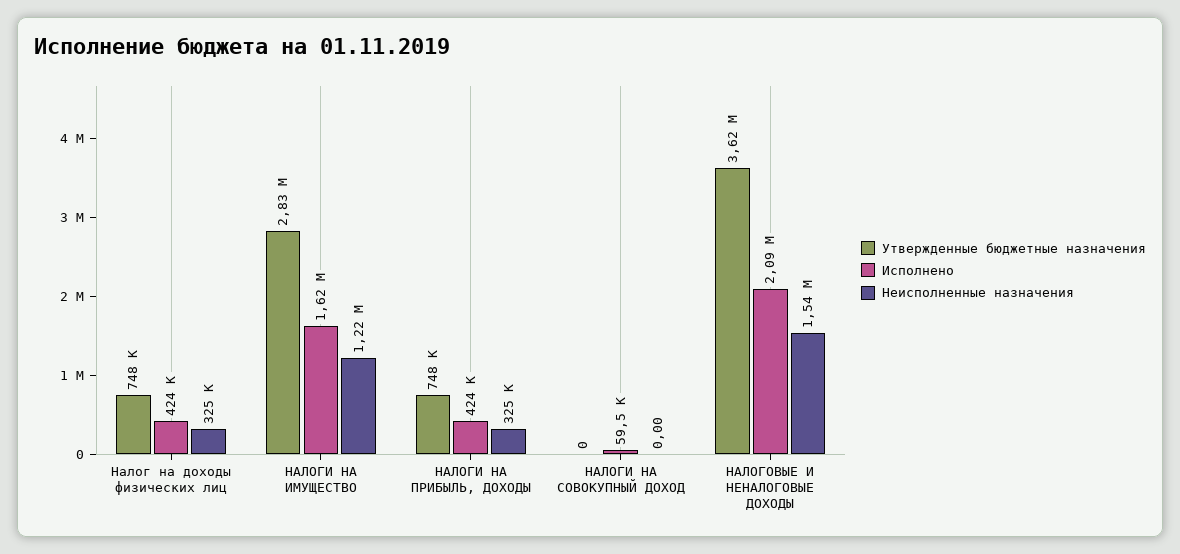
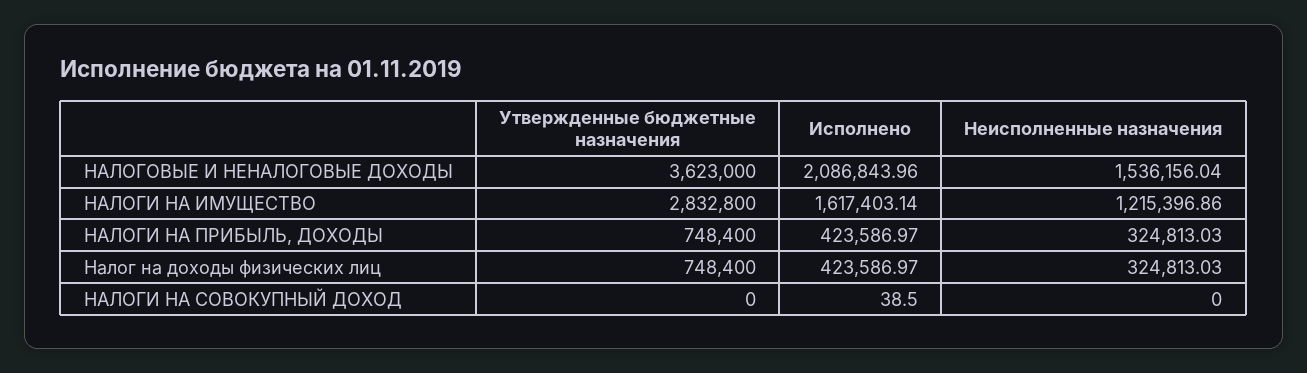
  {
    "Утвержденные бюджетные назначения": {
      "Налог на доходы физических лиц": 748400,
      "НАЛОГИ НА ИМУЩЕСТВО": 2832800,
      "НАЛОГИ НА ПРИБЫЛЬ, ДОХОДЫ": 748400,
      "НАЛОГИ НА СОВОКУПНЫЙ ДОХОД": 0,
      "НАЛОГОВЫЕ И НЕНАЛОГОВЫЕ ДОХОДЫ": 3623000
    },
    "Исполнено": {
      "Налог на доходы физических лиц": 423586.97,
      "НАЛОГИ НА ИМУЩЕСТВО": 1617403.14,
      "НАЛОГИ НА ПРИБЫЛЬ, ДОХОДЫ": 423586.97,
-     "НАЛОГИ НА СОВОКУПНЫЙ ДОХОД": 59500,
+     "НАЛОГИ НА СОВОКУПНЫЙ ДОХОД": 38.5,
      "НАЛОГОВЫЕ И НЕНАЛОГОВЫЕ ДОХОДЫ": 2086843.96
    },
    "Неисполненные назначения": {
      "Налог на доходы физических лиц": 324813.03,
      "НАЛОГИ НА ИМУЩЕСТВО": 1215396.86,
      "НАЛОГИ НА ПРИБЫЛЬ, ДОХОДЫ": 324813.03,
      "НАЛОГИ НА СОВОКУПНЫЙ ДОХОД": 0,
      "НАЛОГОВЫЕ И НЕНАЛОГОВЫЕ ДОХОДЫ": 1536156.04
    }
  }

